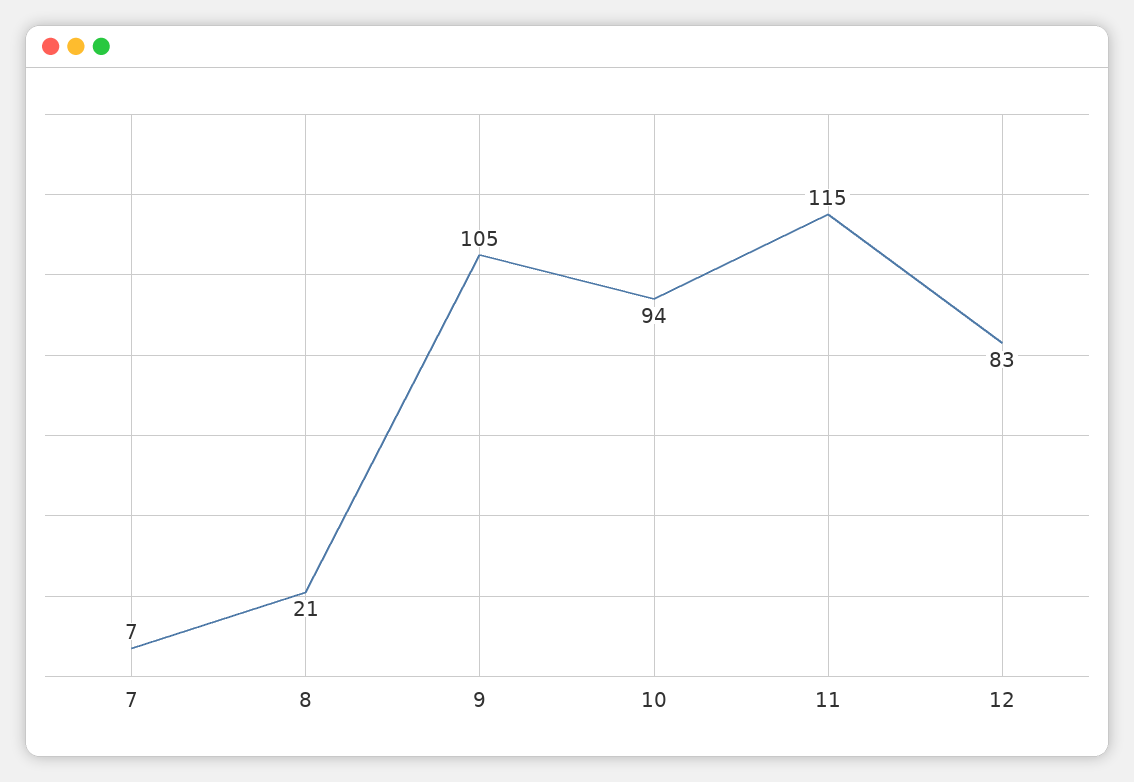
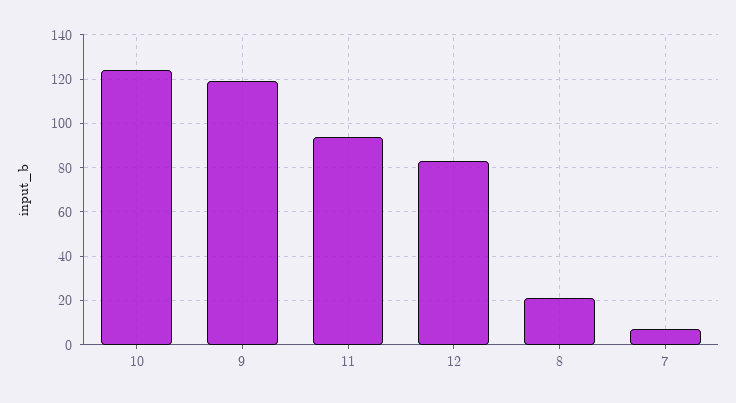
  {
    "7": 7,
    "8": 21,
-   "9": 105,
+   "9": 120,
-   "10": 94,
+   "10": 125,
-   "11": 115,
+   "11": 95,
    "12": 83
  }

